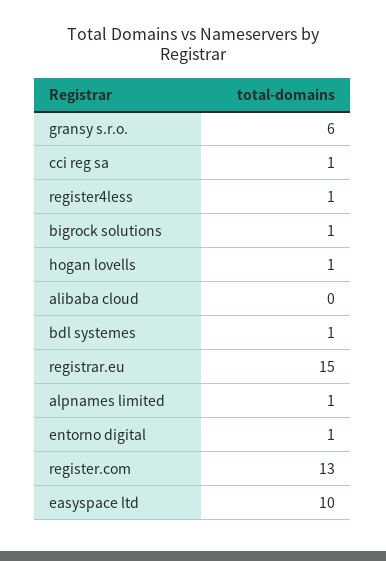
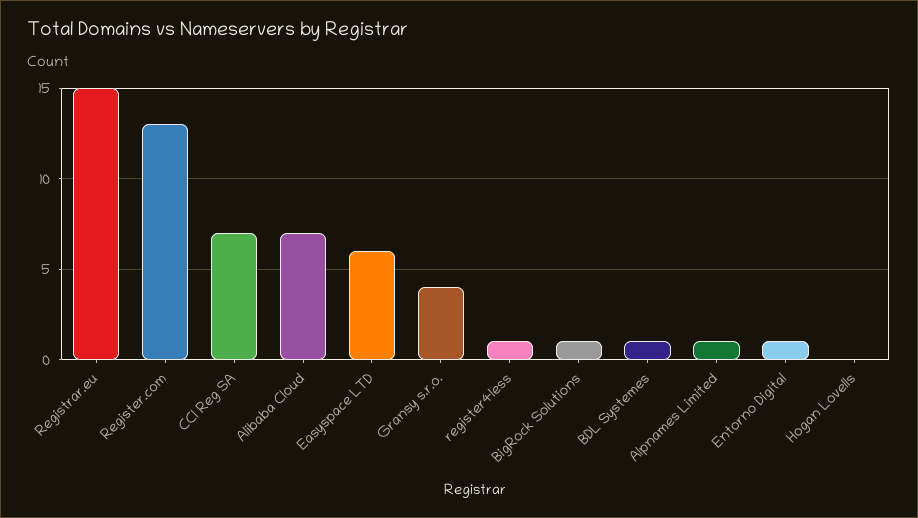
  {
-   "gransy s.r.o.": 6,
+   "gransy s.r.o.": 4,
-   "cci reg sa": 1,
+   "cci reg sa": 7,
    "register4less": 1,
    "bigrock solutions": 1,
-   "hogan lovells": 1,
+   "hogan lovells": 0,
-   "alibaba cloud": 0,
+   "alibaba cloud": 7,
    "bdl systemes": 1,
    "registrar.eu": 15,
    "alpnames limited": 1,
    "entorno digital": 1,
    "register.com": 13,
-   "easyspace ltd": 10
+   "easyspace ltd": 6
  }

